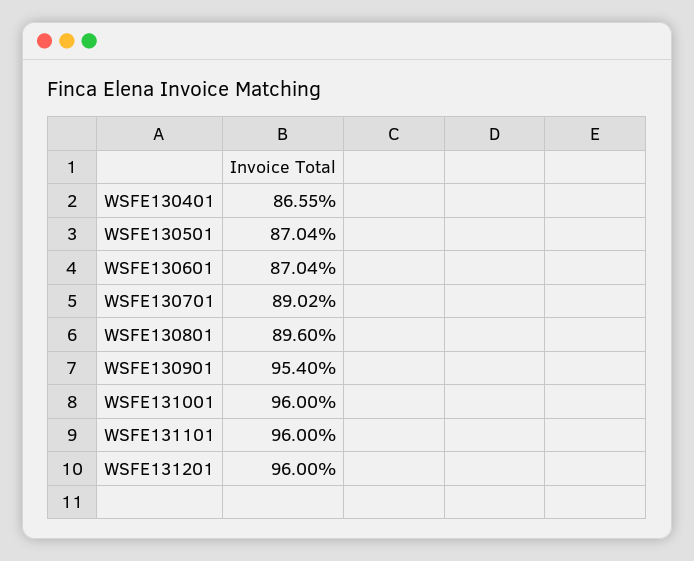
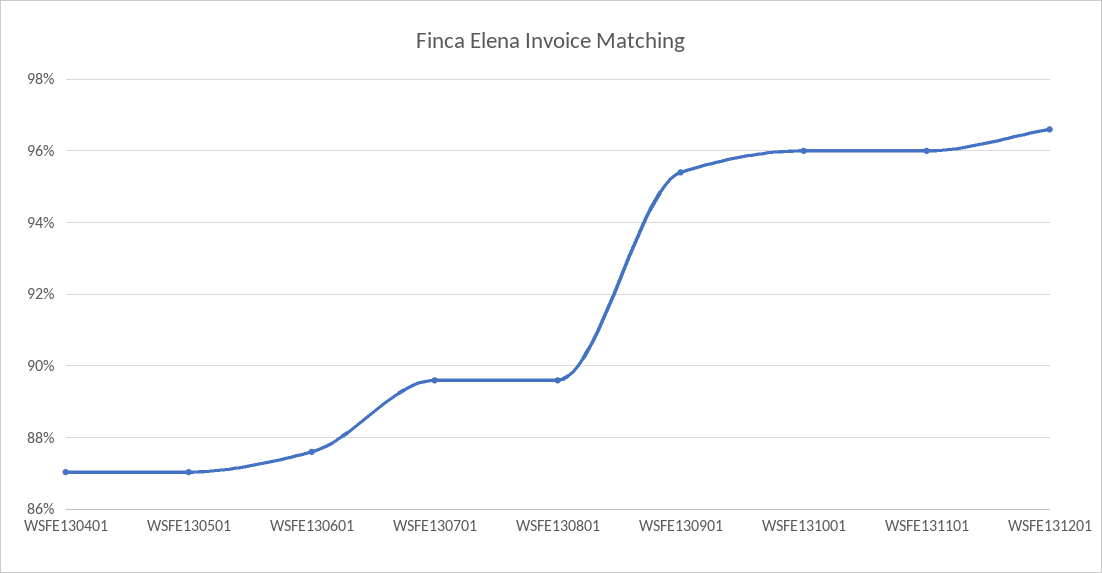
  {
-   "WSFE130401": 86.55,
+   "WSFE130401": 87,
    "WSFE130501": 87.04,
-   "WSFE130601": 87.04,
+   "WSFE130601": 87.6,
-   "WSFE130701": 89.02,
+   "WSFE130701": 89.6,
    "WSFE130801": 89.6,
    "WSFE130901": 95.4,
    "WSFE131001": 96,
    "WSFE131101": 96,
-   "WSFE131201": 96
+   "WSFE131201": 96.6
  }

